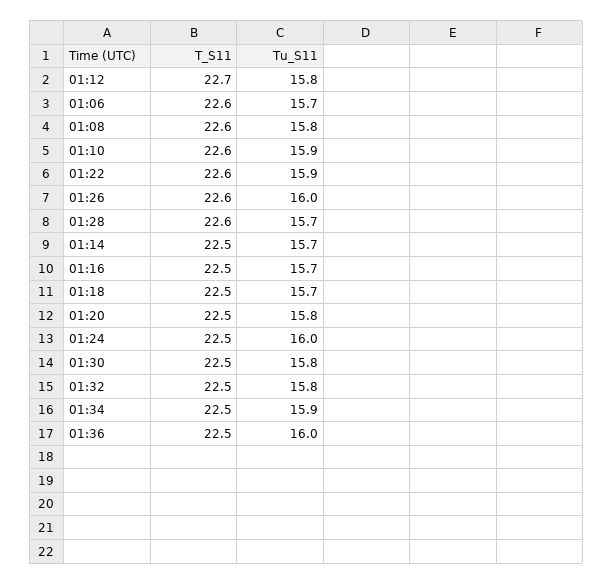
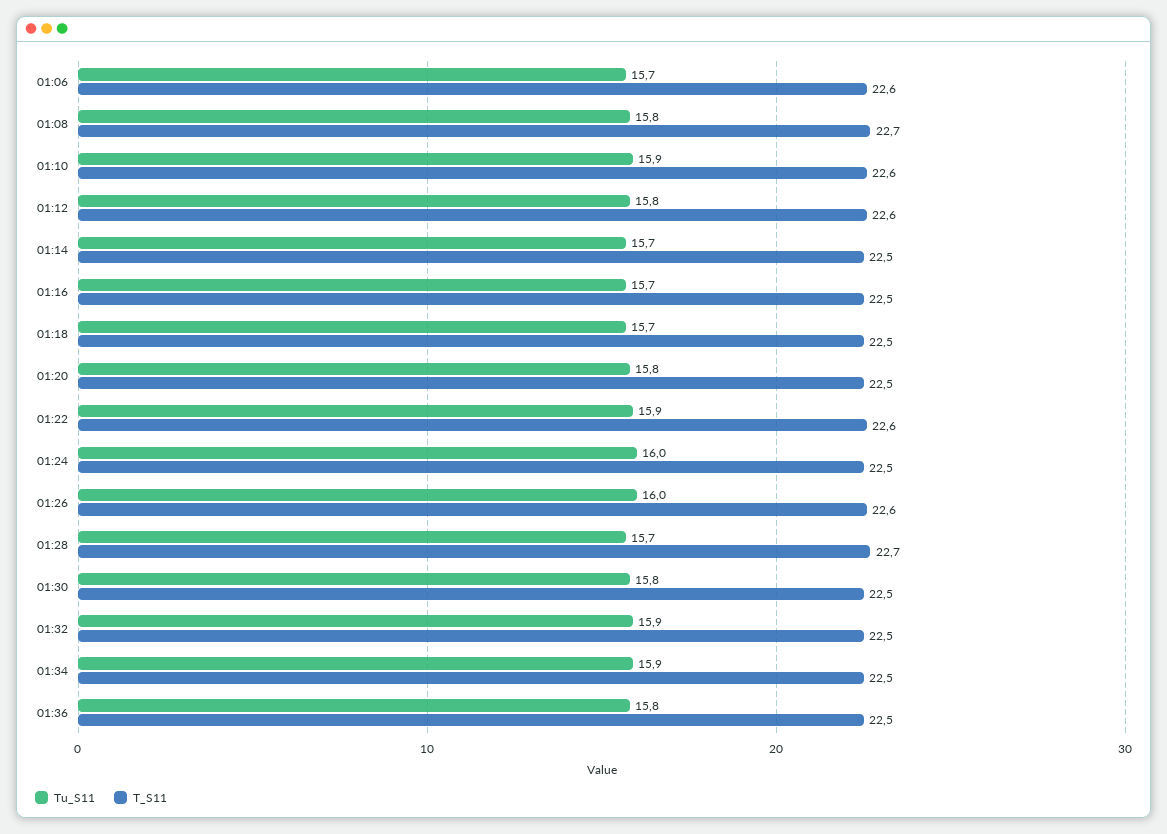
  {
    "T_S11": {
-     "01:12": 22.7,
+     "01:12": 22.6,
      "01:06": 22.6,
-     "01:08": 22.6,
+     "01:08": 22.7,
      "01:10": 22.6,
      "01:22": 22.6,
      "01:26": 22.6,
-     "01:28": 22.6,
+     "01:28": 22.7,
      "01:14": 22.5,
      "01:16": 22.5,
      "01:18": 22.5,
      "01:20": 22.5,
      "01:24": 22.5,
      "01:30": 22.5,
      "01:32": 22.5,
      "01:34": 22.5,
      "01:36": 22.5
    },
    "Tu_S11": {
      "01:12": 15.8,
      "01:06": 15.7,
      "01:08": 15.8,
      "01:10": 15.9,
      "01:22": 15.9,
      "01:26": 16,
      "01:28": 15.7,
      "01:14": 15.7,
      "01:16": 15.7,
      "01:18": 15.7,
      "01:20": 15.8,
      "01:24": 16,
      "01:30": 15.8,
-     "01:32": 15.8,
+     "01:32": 15.9,
      "01:34": 15.9,
-     "01:36": 16
+     "01:36": 15.8
    }
  }

